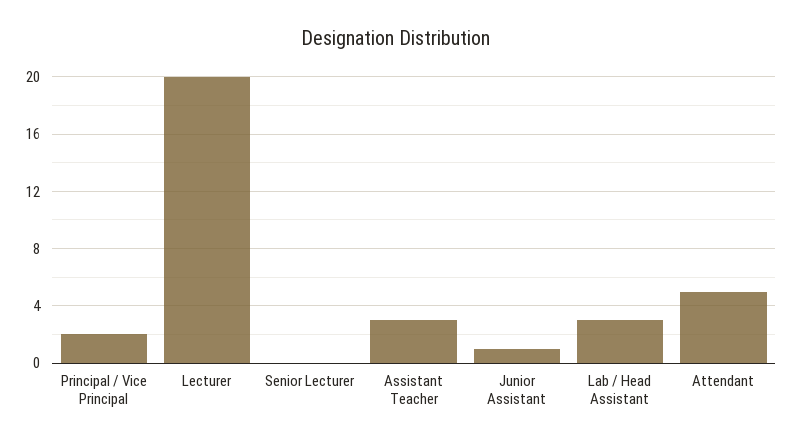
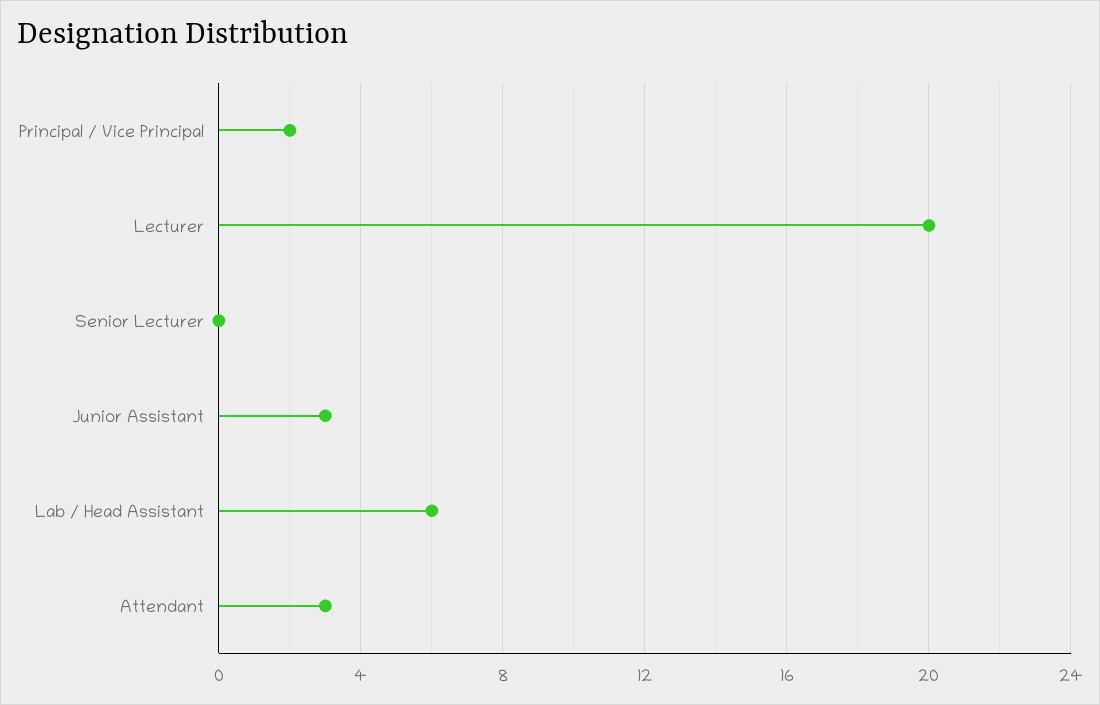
  {
    "Principal / Vice Principal": 2,
    "Lecturer": 20,
    "Senior Lecturer": 0,
-   "Assistant Teacher": 3,
-   "Junior Assistant": 1,
+   "Junior Assistant": 3,
-   "Lab / Head Assistant": 3,
+   "Lab / Head Assistant": 6,
-   "Attendant": 5
+   "Attendant": 3
  }

